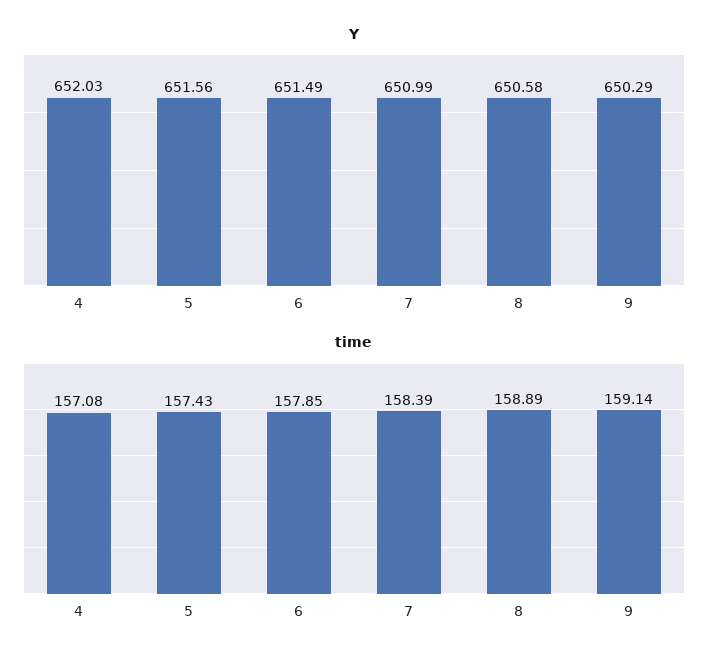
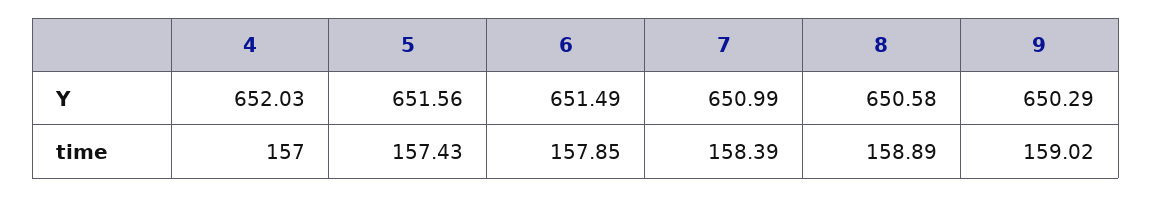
  {
    "Y": {
      "4": 652.03,
      "5": 651.56,
      "6": 651.49,
      "7": 650.99,
      "8": 650.58,
      "9": 650.29
    },
    "time": {
-     "4": 157.08,
+     "4": 157,
      "5": 157.43,
      "6": 157.85,
      "7": 158.39,
      "8": 158.89,
-     "9": 159.14
+     "9": 159.02
    }
  }

